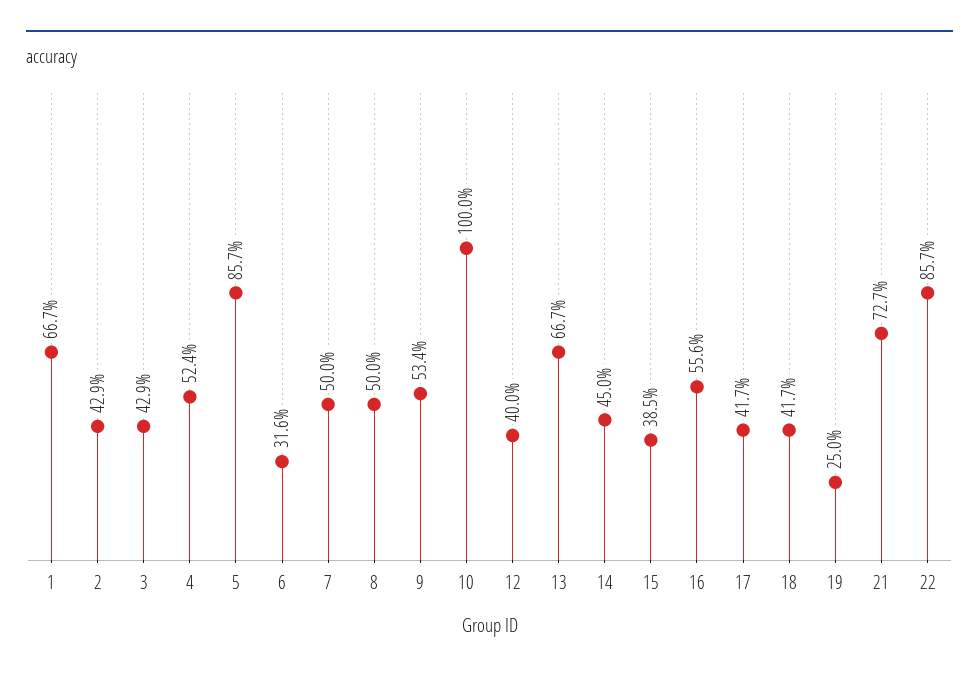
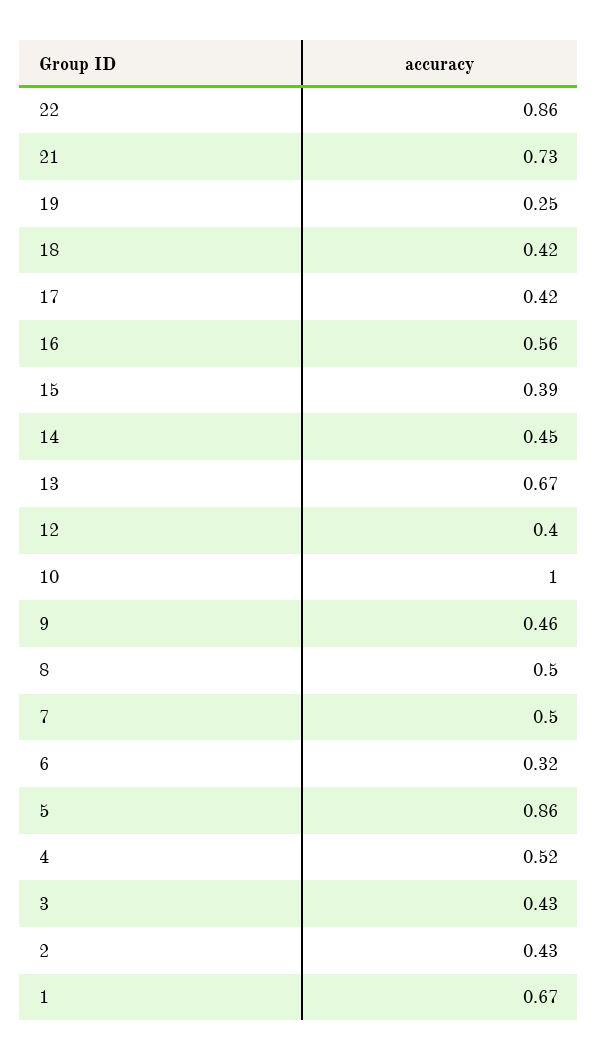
  {
    "1": 0.667,
    "2": 0.429,
    "3": 0.429,
    "4": 0.524,
    "5": 0.857,
    "6": 0.316,
    "7": 0.5,
    "8": 0.5,
-   "9": 0.534,
+   "9": 0.46,
    "10": 1,
    "12": 0.4,
    "13": 0.667,
    "14": 0.45,
    "15": 0.385,
    "16": 0.556,
    "17": 0.417,
    "18": 0.417,
    "19": 0.25,
    "21": 0.727,
    "22": 0.857
  }

